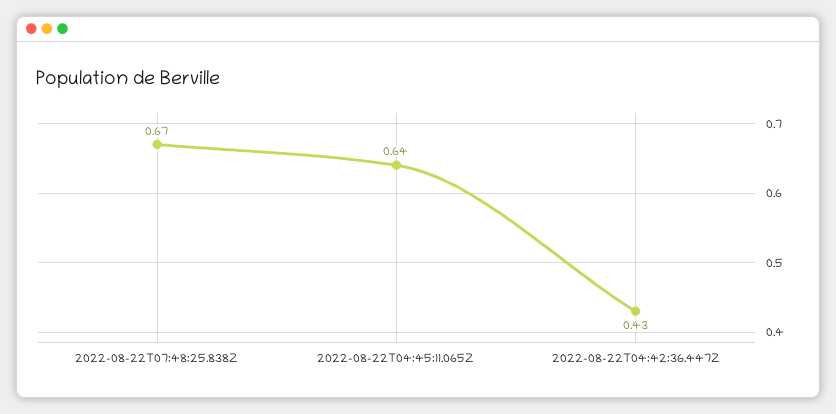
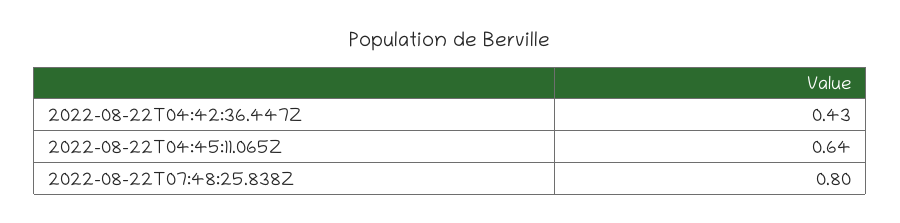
  {
-   "2022-08-22T07:48:25.838Z": 0.67,
+   "2022-08-22T07:48:25.838Z": 0.8,
    "2022-08-22T04:45:11.065Z": 0.64,
    "2022-08-22T04:42:36.447Z": 0.43
  }

